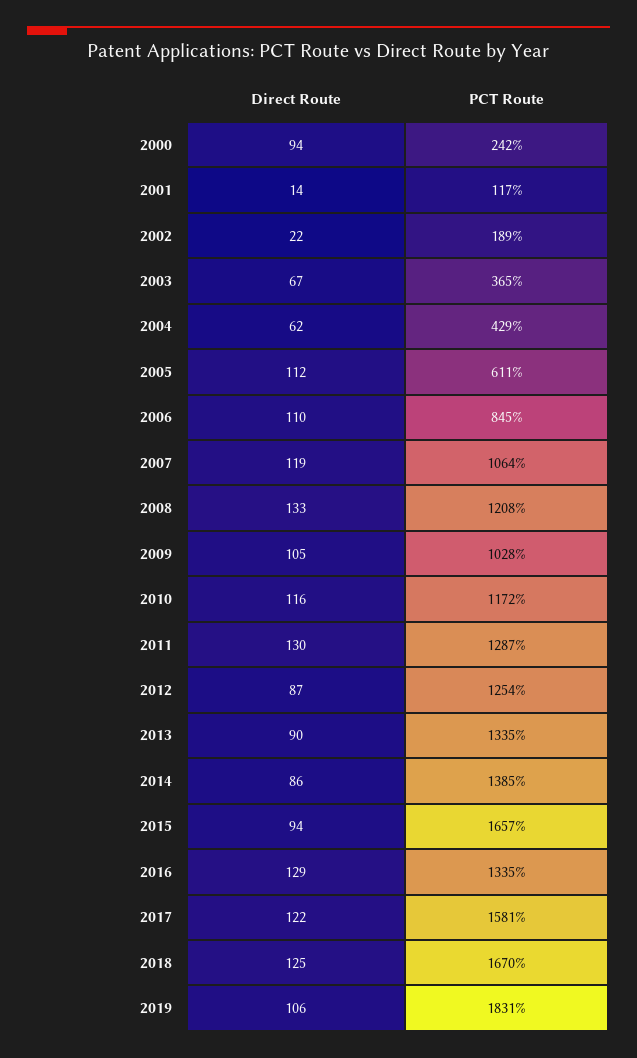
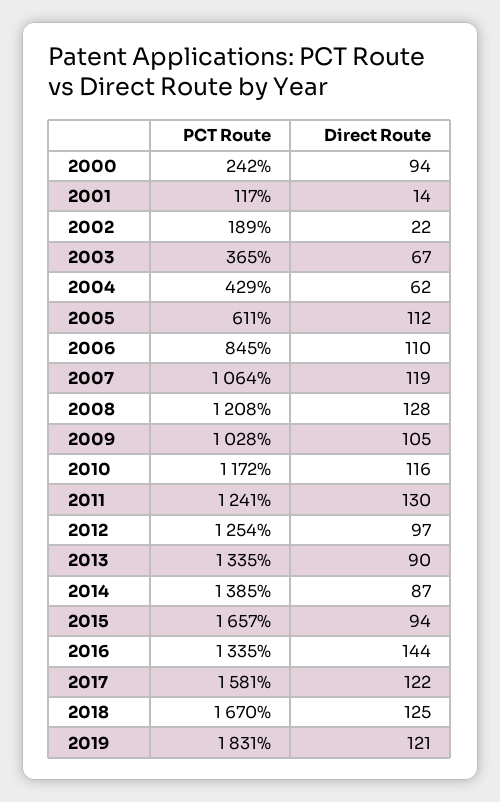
  {
    "Direct Route": {
      "2000": 94,
      "2001": 14,
      "2002": 22,
      "2003": 67,
      "2004": 62,
      "2005": 112,
      "2006": 110,
      "2007": 119,
-     "2008": 133,
+     "2008": 128,
      "2009": 105,
      "2010": 116,
      "2011": 130,
-     "2012": 87,
+     "2012": 97,
      "2013": 90,
-     "2014": 86,
+     "2014": 87,
      "2015": 94,
-     "2016": 129,
+     "2016": 144,
      "2017": 122,
      "2018": 125,
-     "2019": 106
+     "2019": 121
    },
    "PCT Route": {
      "2000": 242,
      "2001": 117,
      "2002": 189,
      "2003": 365,
      "2004": 429,
      "2005": 611,
      "2006": 845,
      "2007": 1064,
      "2008": 1208,
      "2009": 1028,
      "2010": 1172,
-     "2011": 1287,
+     "2011": 1241,
      "2012": 1254,
      "2013": 1335,
      "2014": 1385,
      "2015": 1657,
      "2016": 1335,
      "2017": 1581,
      "2018": 1670,
      "2019": 1831
    }
  }

